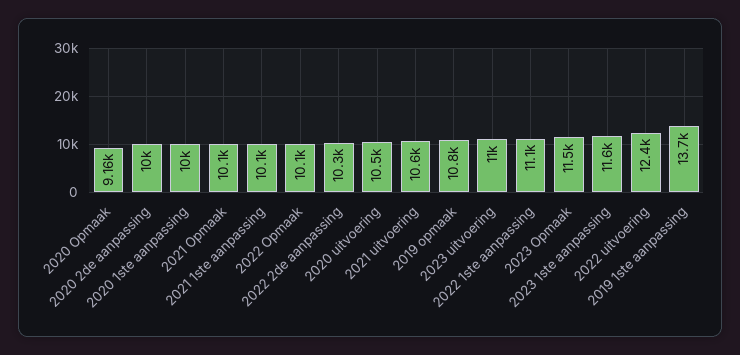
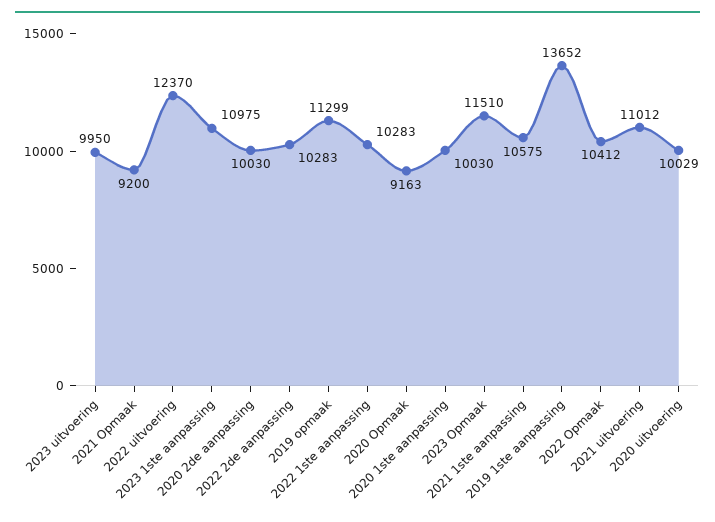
  {
    "2020 Opmaak": 9163,
    "2020 2de aanpassing": 10030,
    "2020 1ste aanpassing": 10030,
-   "2021 Opmaak": 10100,
+   "2021 Opmaak": 9200,
-   "2021 1ste aanpassing": 10100,
+   "2021 1ste aanpassing": 10575,
-   "2022 Opmaak": 10100,
+   "2022 Opmaak": 10412,
    "2022 2de aanpassing": 10283,
-   "2020 uitvoering": 10500,
+   "2020 uitvoering": 10029,
-   "2021 uitvoering": 10600,
+   "2021 uitvoering": 11012,
-   "2019 opmaak": 10800,
+   "2019 opmaak": 11299,
-   "2023 uitvoering": 11000,
+   "2023 uitvoering": 9950,
-   "2022 1ste aanpassing": 11100,
+   "2022 1ste aanpassing": 10283,
    "2023 Opmaak": 11510,
-   "2023 1ste aanpassing": 11600,
+   "2023 1ste aanpassing": 10975,
    "2022 uitvoering": 12370,
    "2019 1ste aanpassing": 13652
  }

